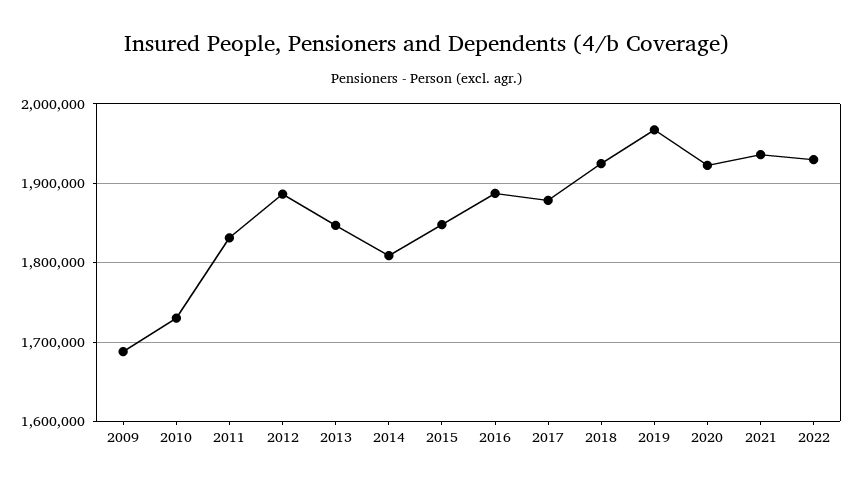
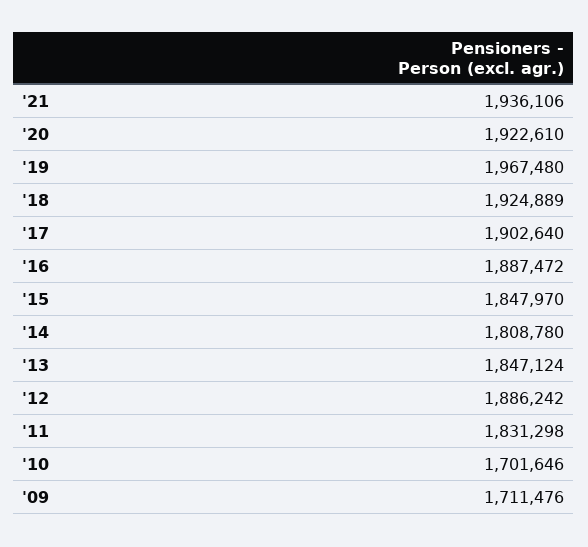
  {
-   "2009": 1690000,
+   "2009": 1711476,
-   "2010": 1730000,
+   "2010": 1701646,
    "2011": 1831298,
    "2012": 1886242,
    "2013": 1847124,
    "2014": 1808780,
    "2015": 1847970,
    "2016": 1887472,
-   "2017": 1880000,
+   "2017": 1902640,
    "2018": 1924889,
    "2019": 1967480,
    "2020": 1922610,
-   "2021": 1936106,
+   "2021": 1936106
-   "2022": 1930000
  }

